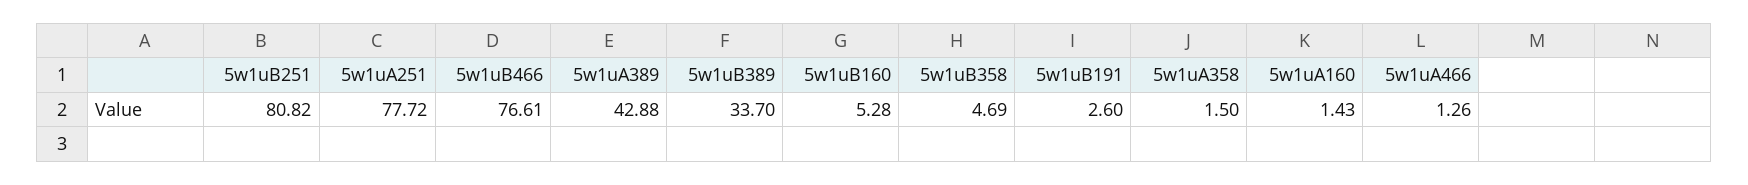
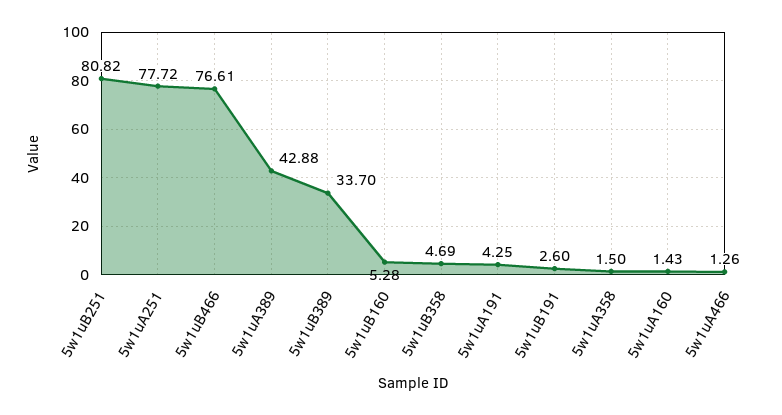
  {
    "5w1uB251": 80.82,
    "5w1uA251": 77.72,
    "5w1uB466": 76.61,
    "5w1uA389": 42.88,
    "5w1uB389": 33.7,
    "5w1uB160": 5.28,
    "5w1uB358": 4.69,
    "5w1uB191": 2.6,
    "5w1uA358": 1.5,
    "5w1uA160": 1.43,
-   "5w1uA466": 1.26
+   "5w1uA466": 1.26,
+   "5w1uA191": 4.25
  }

